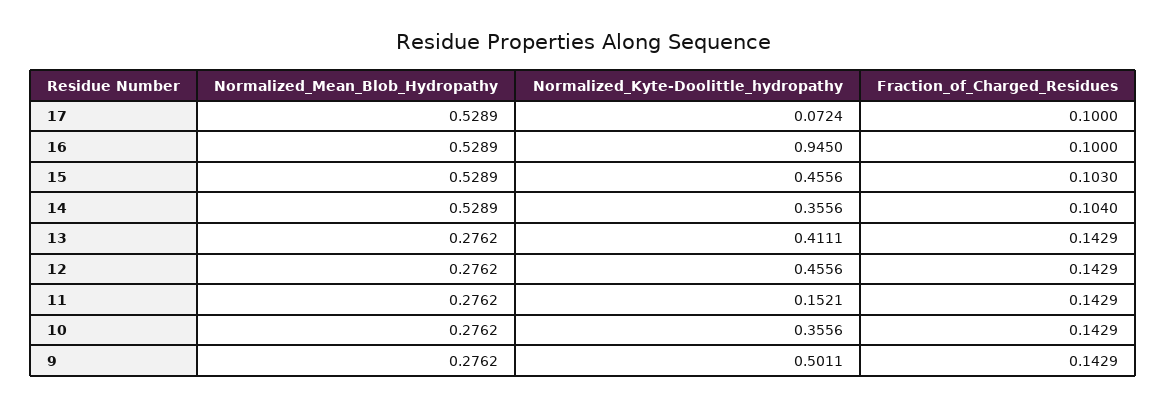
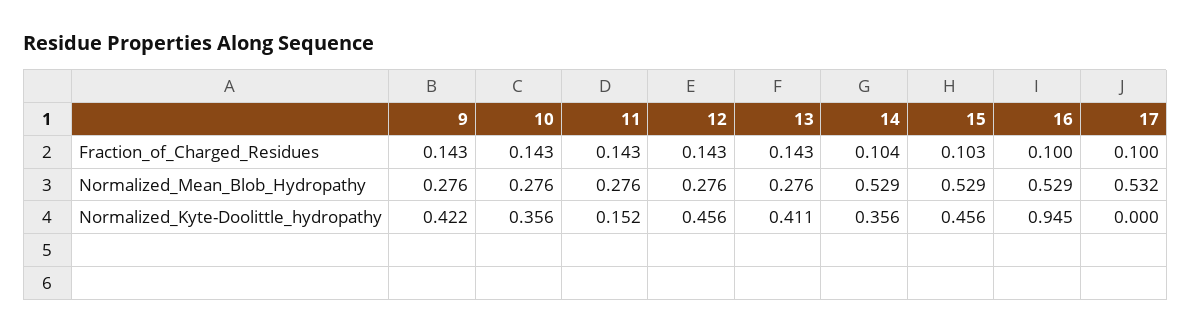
  {
    "Normalized_Mean_Blob_Hydropathy": {
-     "17": 0.5289,
+     "17": 0.532,
      "16": 0.5289,
      "15": 0.5289,
      "14": 0.5289,
      "13": 0.2762,
      "12": 0.2762,
      "11": 0.2762,
      "10": 0.2762,
      "9": 0.2762
    },
    "Normalized_Kyte-Doolittle_hydropathy": {
-     "17": 0.0724,
+     "17": 0,
      "16": 0.945,
      "15": 0.4556,
      "14": 0.3556,
      "13": 0.4111,
      "12": 0.4556,
      "11": 0.1521,
      "10": 0.3556,
-     "9": 0.5011
+     "9": 0.422
    },
    "Fraction_of_Charged_Residues": {
      "17": 0.1,
      "16": 0.1,
      "15": 0.103,
      "14": 0.104,
      "13": 0.1429,
      "12": 0.1429,
      "11": 0.1429,
      "10": 0.1429,
      "9": 0.1429
    }
  }

